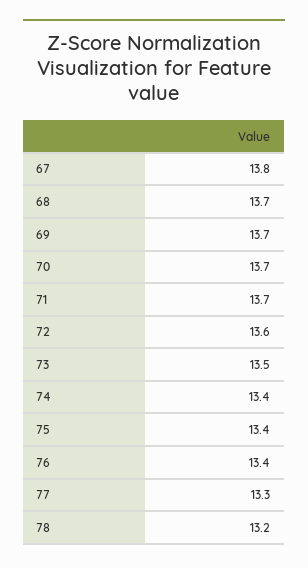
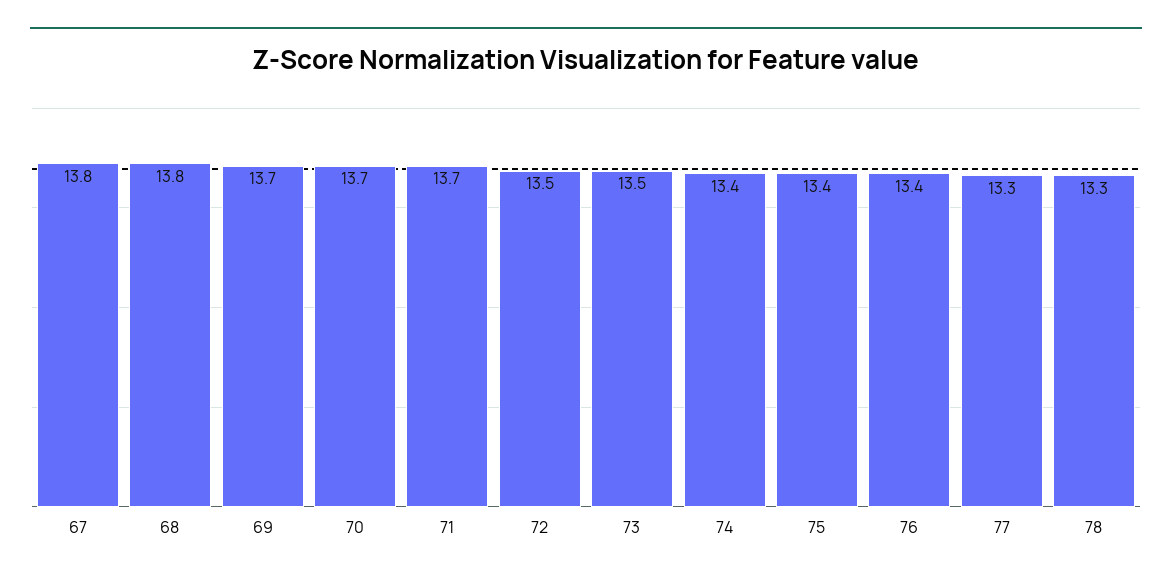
  {
    "67": 13.8,
-   "68": 13.7,
+   "68": 13.8,
    "69": 13.7,
    "70": 13.7,
    "71": 13.7,
-   "72": 13.6,
+   "72": 13.5,
    "73": 13.5,
    "74": 13.4,
    "75": 13.4,
    "76": 13.4,
    "77": 13.3,
-   "78": 13.2
+   "78": 13.3
  }

